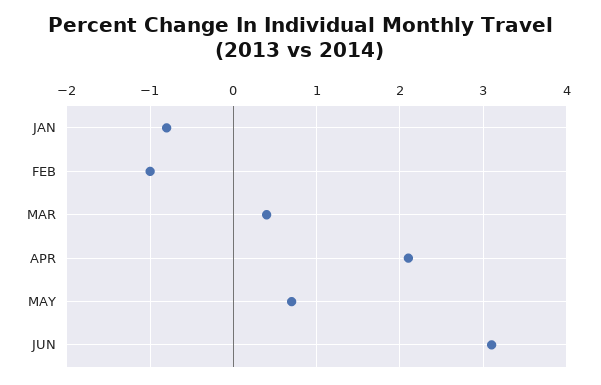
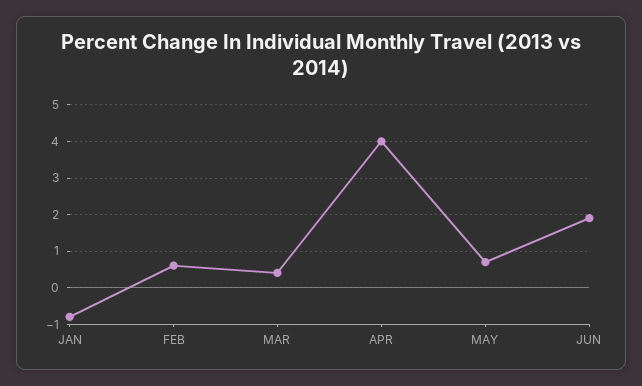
  {
    "JAN": -0.8,
-   "FEB": -1,
+   "FEB": 0.5,
    "MAR": 0.4,
-   "APR": 2.1,
+   "APR": 4,
    "MAY": 0.7,
-   "JUN": 3.1
+   "JUN": 2
  }

